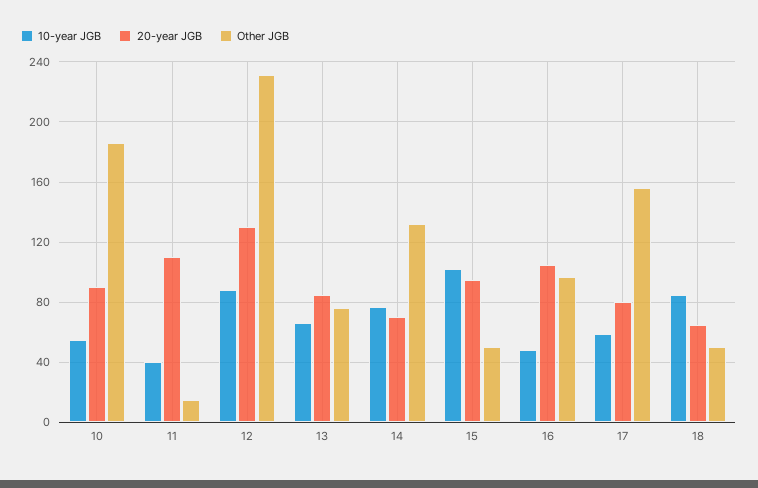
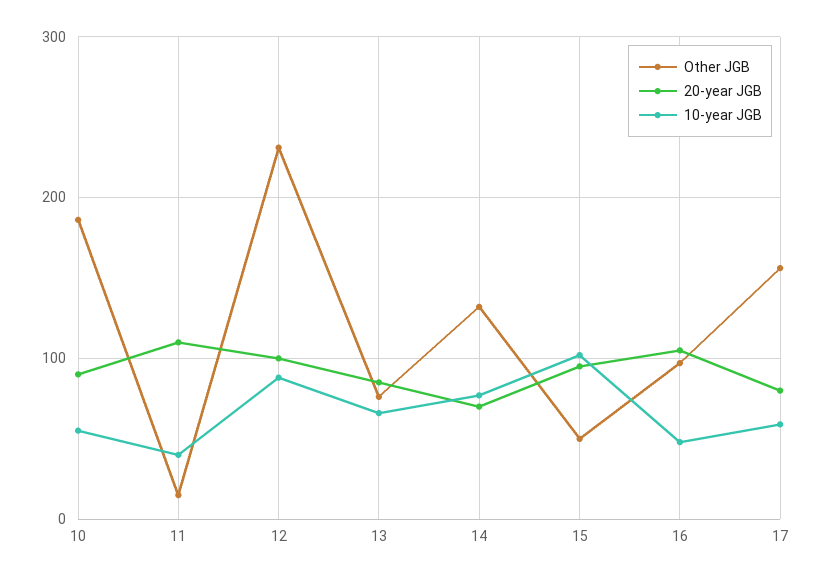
  {
    "10-year JGB": {
      "10": 55,
      "11": 40,
      "12": 90,
      "13": 65,
      "14": 75,
      "15": 100,
      "16": 50,
-     "17": 60,
+     "17": 60
-     "18": 85
    },
    "20-year JGB": {
      "10": 90,
      "11": 110,
-     "12": 130,
+     "12": 100,
      "13": 85,
      "14": 70,
      "15": 95,
      "16": 105,
-     "17": 80,
+     "17": 80
-     "18": 65
    },
    "Other JGB": {
      "10": 185,
      "11": 15,
      "12": 230,
      "13": 75,
      "14": 130,
      "15": 50,
      "16": 95,
-     "17": 155,
+     "17": 155
-     "18": 50
    }
  }

